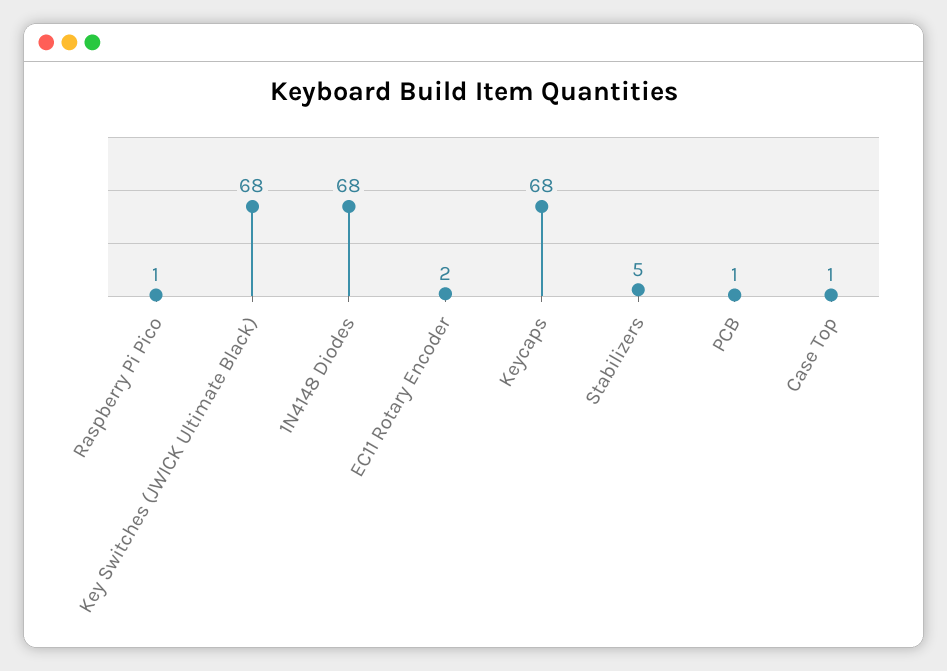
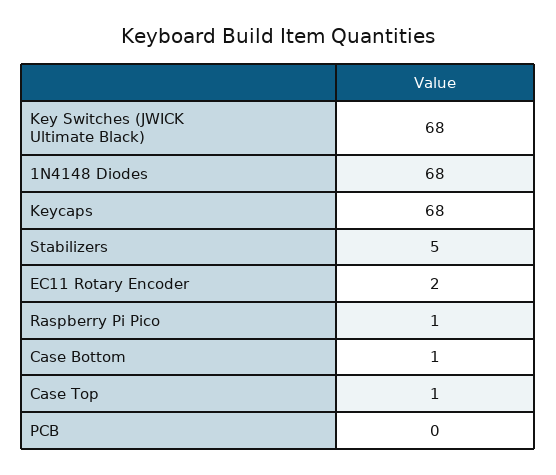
  {
    "Raspberry Pi Pico": 1,
    "Key Switches (JWICK Ultimate Black)": 68,
    "1N4148 Diodes": 68,
    "EC11 Rotary Encoder": 2,
    "Keycaps": 68,
    "Stabilizers": 5,
-   "PCB": 1,
+   "PCB": 0,
-   "Case Top": 1
+   "Case Top": 1,
+   "Case Bottom": 1
  }

